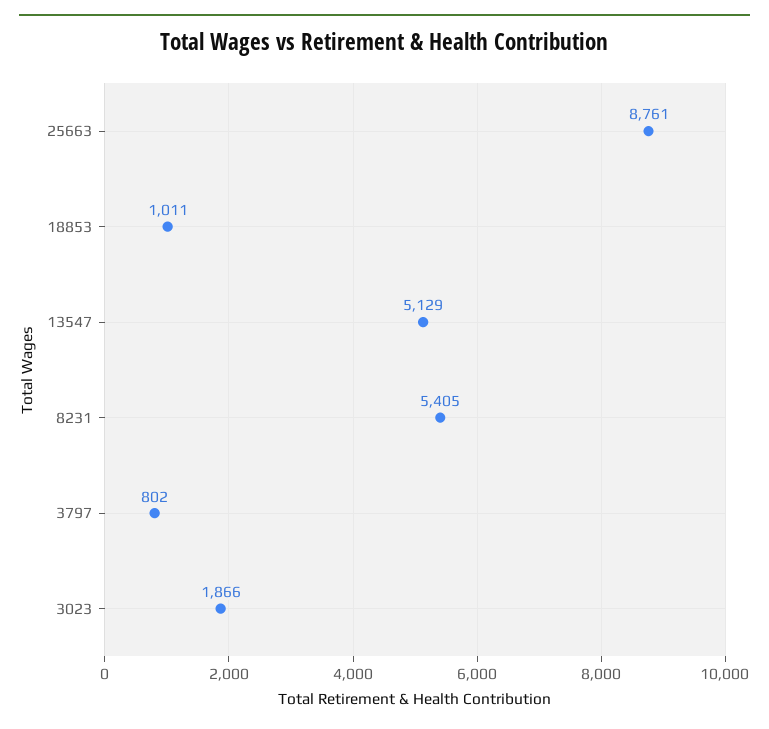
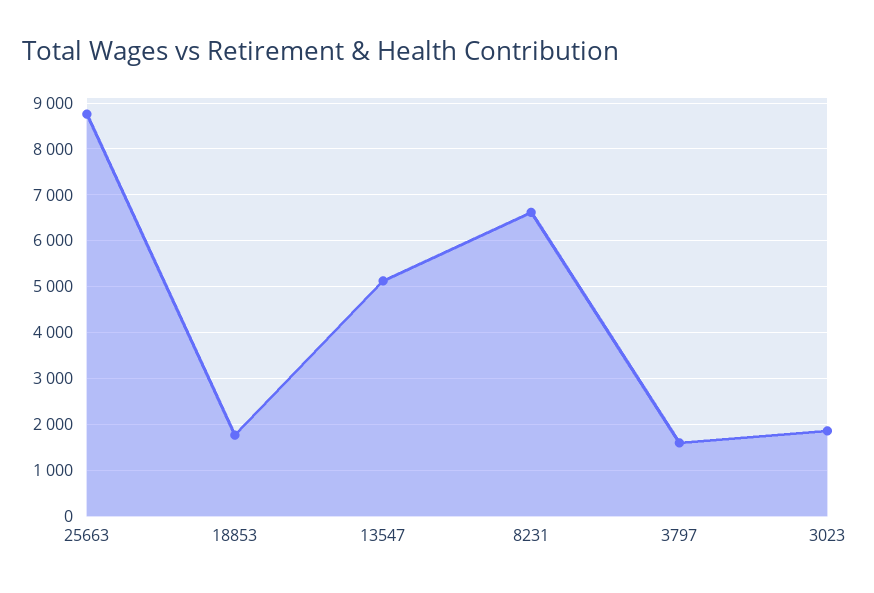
  {
    "25663": 8761,
-   "18853": 1011,
+   "18853": 1800,
    "13547": 5129,
-   "8231": 5405,
+   "8231": 6600,
-   "3797": 802,
+   "3797": 1600,
    "3023": 1866
  }

